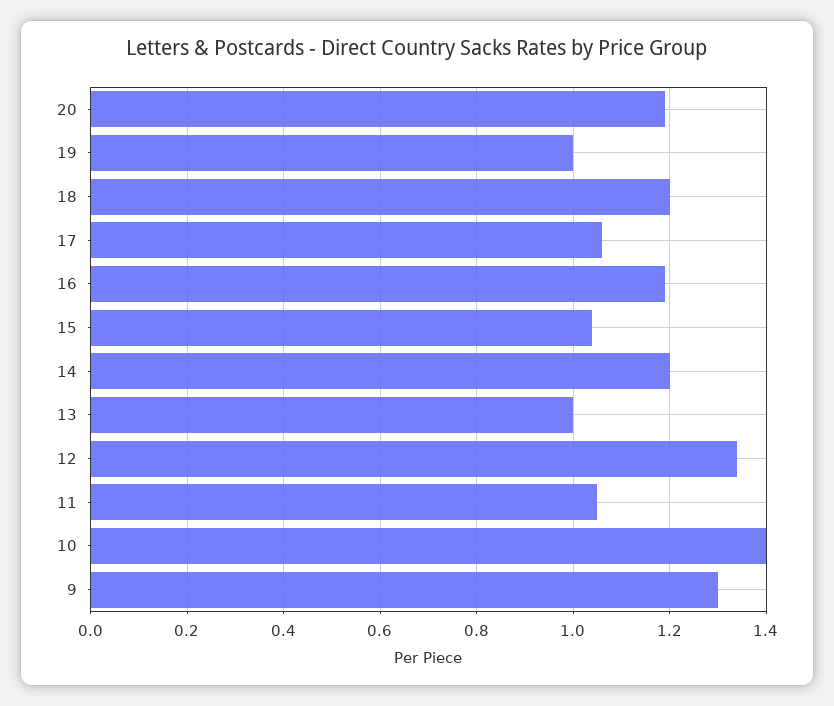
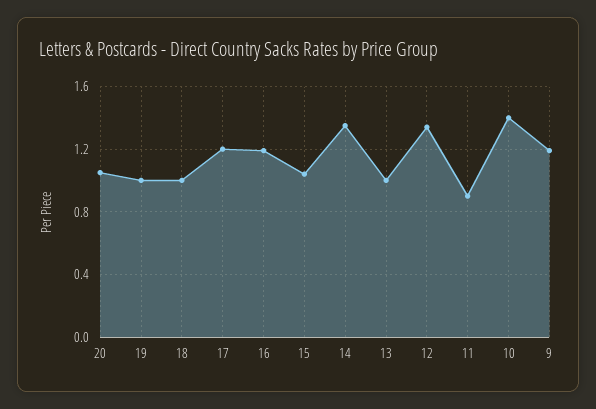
  {
-   "20": 1.2,
+   "20": 1.05,
    "19": 1,
-   "18": 1.2,
+   "18": 1,
-   "17": 1.05,
+   "17": 1.2,
    "16": 1.2,
    "15": 1.05,
-   "14": 1.2,
+   "14": 1.35,
    "13": 1,
    "12": 1.35,
-   "11": 1.05,
+   "11": 0.9,
    "10": 1.4,
-   "9": 1.3
+   "9": 1.2
  }

